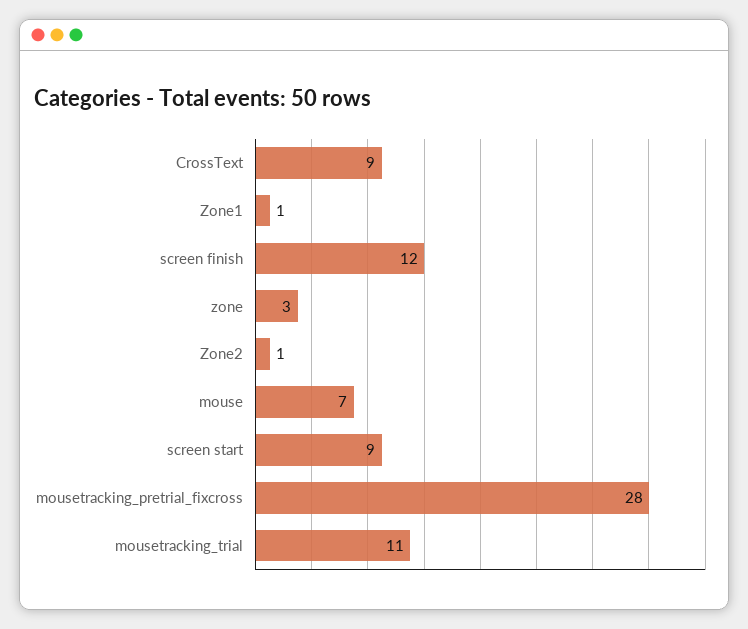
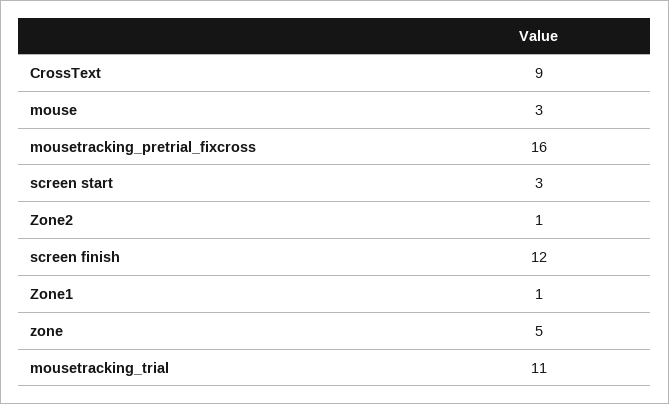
  {
    "CrossText": 9,
    "Zone1": 1,
    "screen finish": 12,
-   "zone": 3,
+   "zone": 5,
    "Zone2": 1,
-   "mouse": 7,
+   "mouse": 3,
-   "screen start": 9,
+   "screen start": 3,
-   "mousetracking_pretrial_fixcross": 28,
+   "mousetracking_pretrial_fixcross": 16,
    "mousetracking_trial": 11
  }

